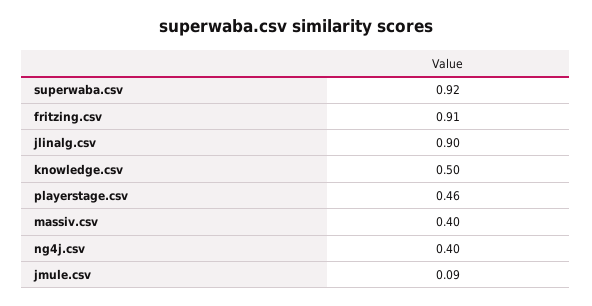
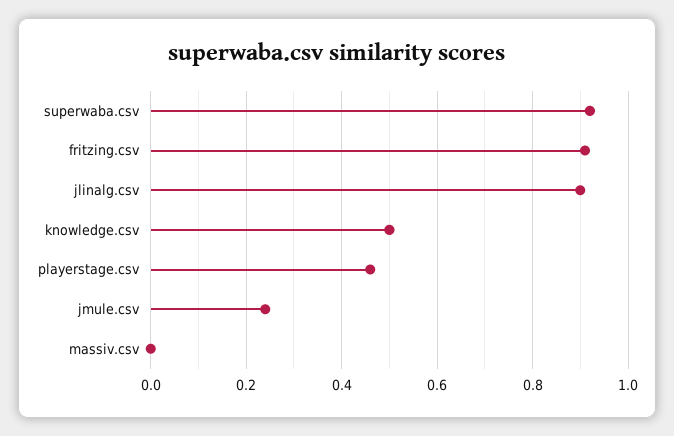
  {
    "superwaba.csv": 0.92,
    "fritzing.csv": 0.91,
    "jlinalg.csv": 0.9,
    "knowledge.csv": 0.5,
    "playerstage.csv": 0.46,
-   "massiv.csv": 0.4,
+   "massiv.csv": 0,
-   "ng4j.csv": 0.4,
-   "jmule.csv": 0.09
+   "jmule.csv": 0.25
  }

